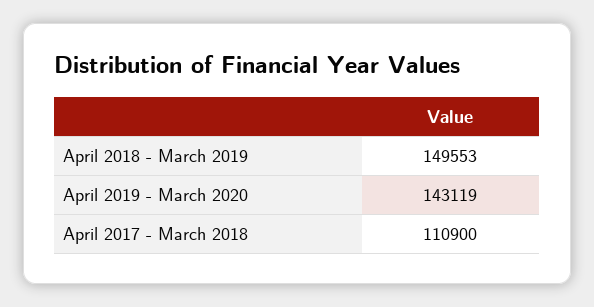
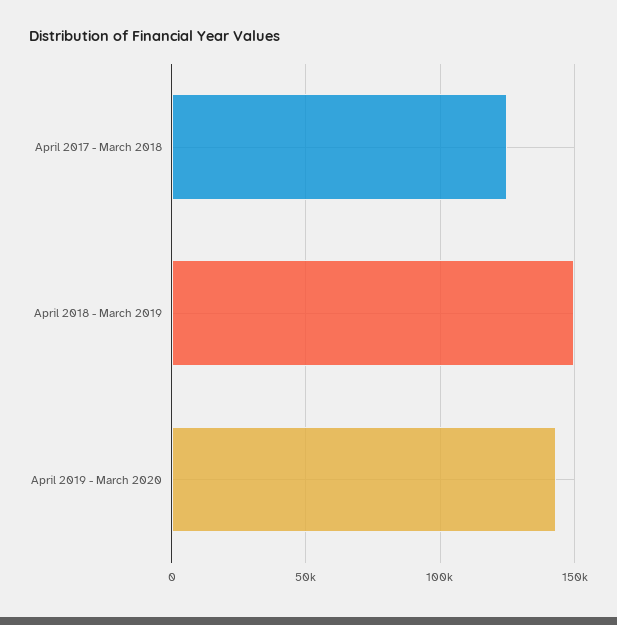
  {
    "April 2018 - March 2019": 149553,
    "April 2019 - March 2020": 143119,
-   "April 2017 - March 2018": 110900
+   "April 2017 - March 2018": 125000
  }

